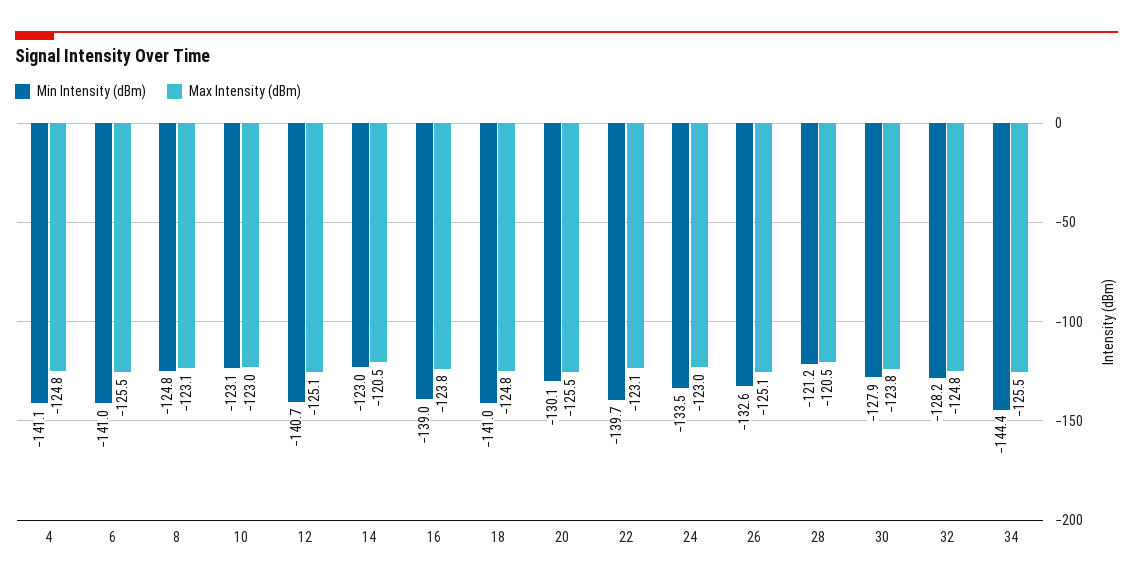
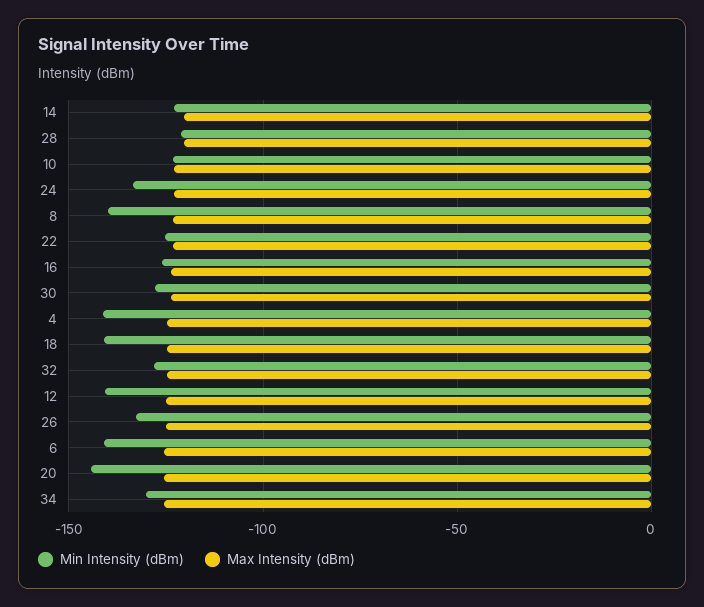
  {
    "Min Intensity (dBm)": {
      "4": -141.1,
      "6": -141,
-     "8": -124.8,
+     "8": -140,
      "10": -123.1,
      "12": -140.7,
      "14": -123,
-     "16": -139,
+     "16": -125,
      "18": -141,
-     "20": -130.1,
+     "20": -145,
-     "22": -139.7,
+     "22": -125,
      "24": -133.5,
      "26": -132.6,
      "28": -121.2,
      "30": -127.9,
      "32": -128.2,
-     "34": -144.4
+     "34": -130
    },
    "Max Intensity (dBm)": {
      "4": -124.8,
      "6": -125.5,
      "8": -123.1,
      "10": -123,
      "12": -125.1,
      "14": -120.5,
      "16": -123.8,
      "18": -124.8,
      "20": -125.5,
      "22": -123.1,
      "24": -123,
      "26": -125.1,
      "28": -120.5,
      "30": -123.8,
      "32": -124.8,
      "34": -125.5
    }
  }

